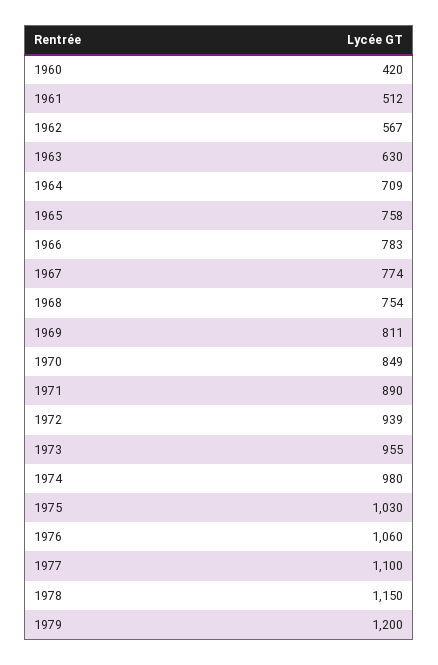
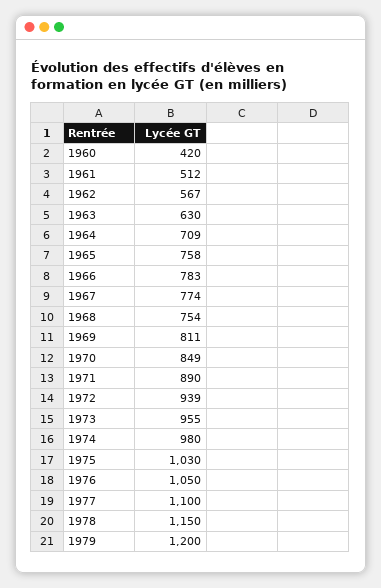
  {
    "1960": 420,
    "1961": 512,
    "1962": 567,
    "1963": 630,
    "1964": 709,
    "1965": 758,
    "1966": 783,
    "1967": 774,
    "1968": 754,
    "1969": 811,
    "1970": 849,
    "1971": 890,
    "1972": 939,
    "1973": 955,
    "1974": 980,
    "1975": 1030,
-   "1976": 1060,
+   "1976": 1050,
    "1977": 1100,
    "1978": 1150,
    "1979": 1200
  }

